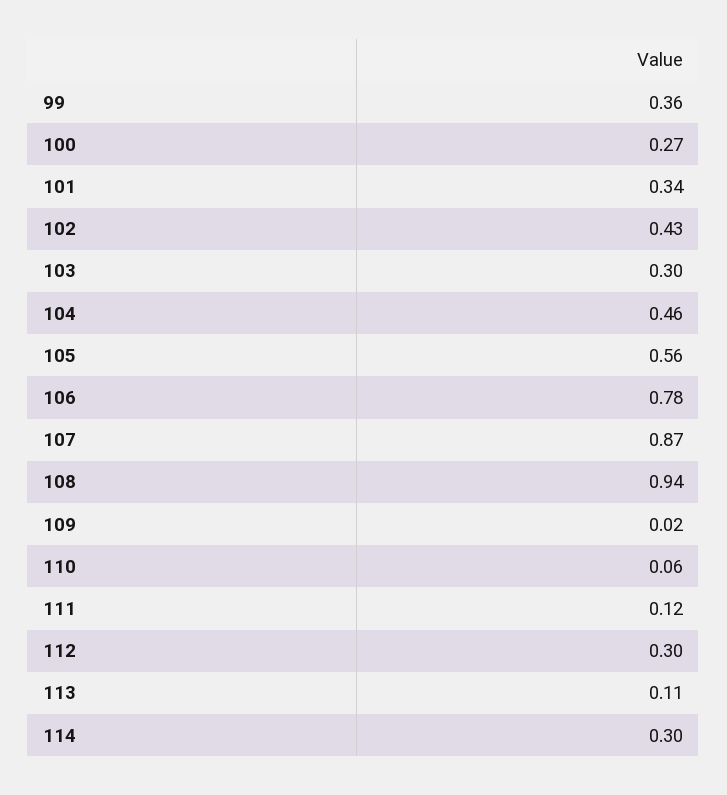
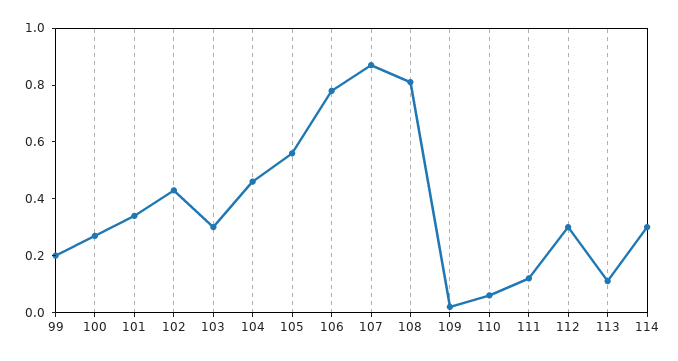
  {
-   "99": 0.36,
+   "99": 0.2,
    "100": 0.27,
    "101": 0.34,
    "102": 0.43,
    "103": 0.3,
    "104": 0.46,
    "105": 0.56,
    "106": 0.78,
    "107": 0.87,
-   "108": 0.94,
+   "108": 0.8,
    "109": 0.02,
    "110": 0.06,
    "111": 0.12,
    "112": 0.3,
    "113": 0.11,
    "114": 0.3
  }

